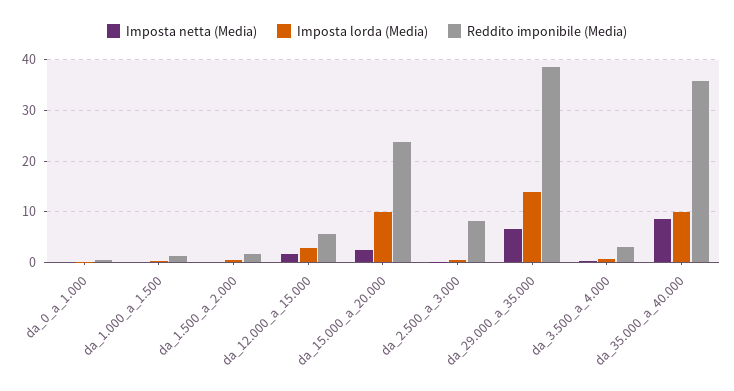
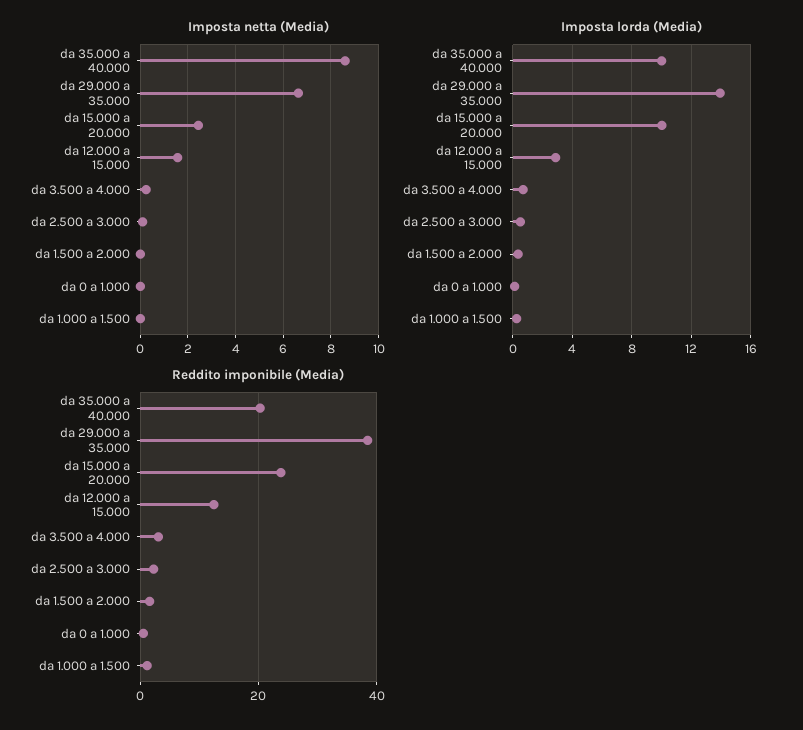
  {
    "Imposta netta (Media)": {
      "da_0_a_1.000": 0,
      "da_1.000_a_1.500": 0,
      "da_1.500_a_2.000": 0,
      "da_12.000_a_15.000": 1.5,
      "da_15.000_a_20.000": 2.5,
      "da_2.500_a_3.000": 0,
      "da_29.000_a_35.000": 6.5,
      "da_3.500_a_4.000": 0.5,
      "da_35.000_a_40.000": 8.5
    },
    "Imposta lorda (Media)": {
      "da_0_a_1.000": 0,
      "da_1.000_a_1.500": 0.5,
      "da_1.500_a_2.000": 0.5,
      "da_12.000_a_15.000": 3,
      "da_15.000_a_20.000": 10,
      "da_2.500_a_3.000": 0.5,
      "da_29.000_a_35.000": 14,
      "da_3.500_a_4.000": 0.5,
      "da_35.000_a_40.000": 10
    },
    "Reddito imponibile (Media)": {
      "da_0_a_1.000": 0,
      "da_1.000_a_1.500": 2,
      "da_1.500_a_2.000": 2,
-     "da_12.000_a_15.000": 6,
+     "da_12.000_a_15.000": 12,
      "da_15.000_a_20.000": 24,
-     "da_2.500_a_3.000": 8,
+     "da_2.500_a_3.000": 2,
      "da_29.000_a_35.000": 38,
      "da_3.500_a_4.000": 4,
-     "da_35.000_a_40.000": 36
+     "da_35.000_a_40.000": 20
    }
  }

